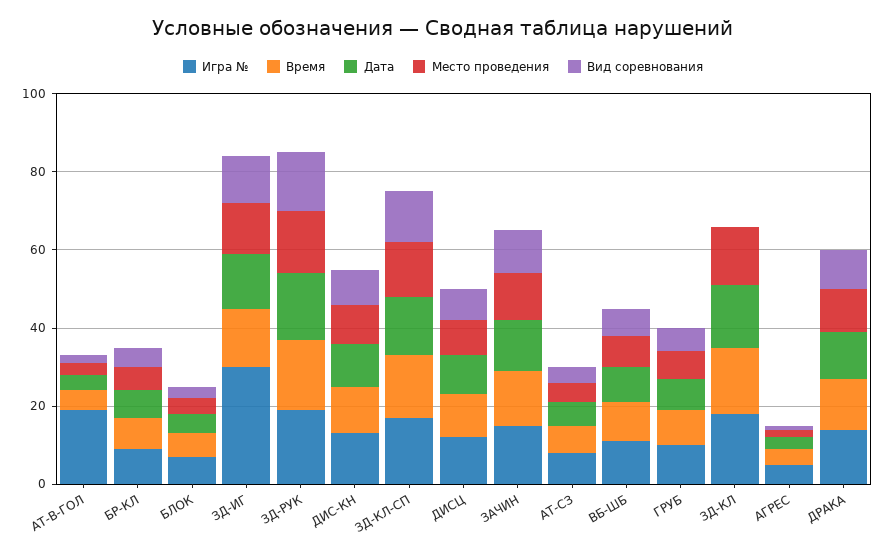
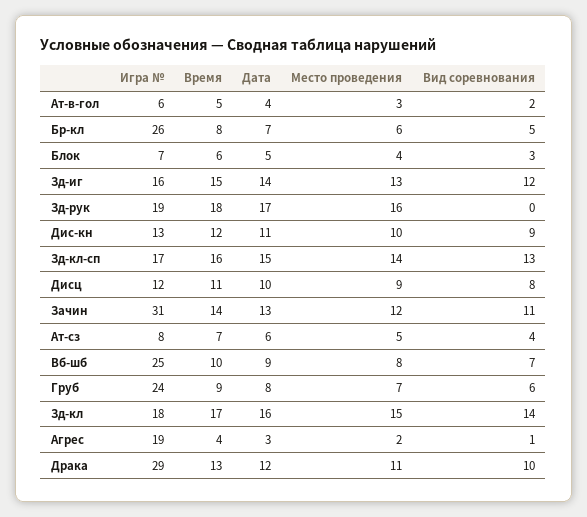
  {
    "Игра №": {
-     "АТ-В-ГОЛ": 20,
+     "АТ-В-ГОЛ": 6,
-     "БР-КЛ": 10,
+     "БР-КЛ": 26,
      "БЛОК": 7,
-     "ЗД-ИГ": 30,
+     "ЗД-ИГ": 16,
      "ЗД-РУК": 19,
      "ДИС-КН": 13,
      "ЗД-КЛ-СП": 17,
      "ДИСЦ": 12,
-     "ЗАЧИН": 15,
+     "ЗАЧИН": 31,
      "АТ-СЗ": 8,
-     "ВБ-ШБ": 10,
+     "ВБ-ШБ": 25,
-     "ГРУБ": 10,
+     "ГРУБ": 24,
      "ЗД-КЛ": 18,
-     "АГРЕС": 5,
+     "АГРЕС": 19,
-     "ДРАКА": 15
+     "ДРАКА": 29
    },
    "Время": {
      "АТ-В-ГОЛ": 5,
      "БР-КЛ": 8,
      "БЛОК": 6,
      "ЗД-ИГ": 15,
      "ЗД-РУК": 18,
      "ДИС-КН": 12,
      "ЗД-КЛ-СП": 16,
      "ДИСЦ": 11,
      "ЗАЧИН": 14,
      "АТ-СЗ": 7,
      "ВБ-ШБ": 10,
      "ГРУБ": 9,
      "ЗД-КЛ": 17,
      "АГРЕС": 4,
      "ДРАКА": 13
    },
    "Дата": {
      "АТ-В-ГОЛ": 4,
      "БР-КЛ": 7,
      "БЛОК": 5,
      "ЗД-ИГ": 14,
      "ЗД-РУК": 17,
      "ДИС-КН": 11,
      "ЗД-КЛ-СП": 15,
      "ДИСЦ": 10,
      "ЗАЧИН": 13,
      "АТ-СЗ": 6,
      "ВБ-ШБ": 9,
      "ГРУБ": 8,
      "ЗД-КЛ": 16,
      "АГРЕС": 3,
      "ДРАКА": 12
    },
    "Место проведения": {
      "АТ-В-ГОЛ": 3,
      "БР-КЛ": 6,
      "БЛОК": 4,
      "ЗД-ИГ": 13,
      "ЗД-РУК": 16,
      "ДИС-КН": 10,
      "ЗД-КЛ-СП": 14,
      "ДИСЦ": 9,
      "ЗАЧИН": 12,
      "АТ-СЗ": 5,
      "ВБ-ШБ": 8,
      "ГРУБ": 7,
      "ЗД-КЛ": 15,
      "АГРЕС": 2,
      "ДРАКА": 11
    },
    "Вид соревнования": {
      "АТ-В-ГОЛ": 2,
      "БР-КЛ": 5,
      "БЛОК": 3,
      "ЗД-ИГ": 12,
-     "ЗД-РУК": 15,
+     "ЗД-РУК": 0,
      "ДИС-КН": 9,
      "ЗД-КЛ-СП": 13,
      "ДИСЦ": 8,
      "ЗАЧИН": 11,
      "АТ-СЗ": 4,
      "ВБ-ШБ": 7,
      "ГРУБ": 6,
-     "ЗД-КЛ": 0,
+     "ЗД-КЛ": 14,
      "АГРЕС": 1,
      "ДРАКА": 10
    }
  }

